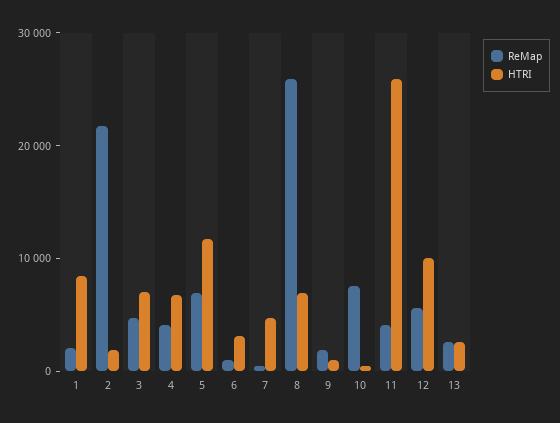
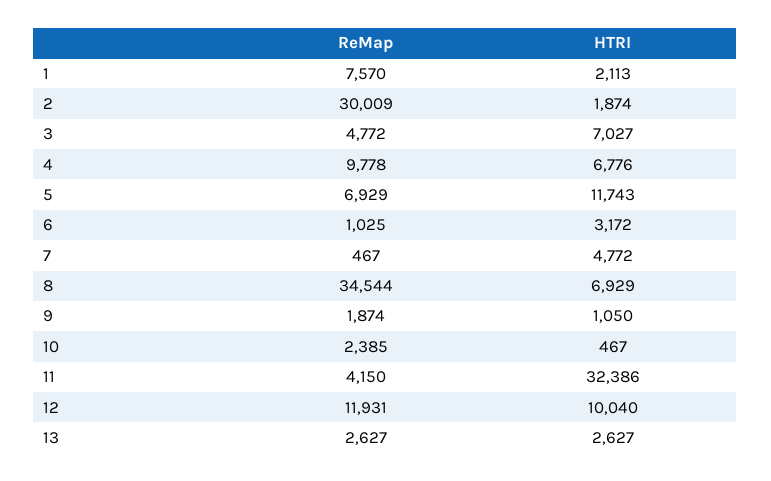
  {
    "ReMap": {
-     "1": 2000,
+     "1": 7570,
-     "2": 22000,
+     "2": 30009,
      "3": 4772,
-     "4": 4000,
+     "4": 9778,
      "5": 6929,
      "6": 1025,
      "7": 467,
-     "8": 26000,
+     "8": 34544,
      "9": 1874,
-     "10": 8000,
+     "10": 2385,
      "11": 4150,
-     "12": 6000,
+     "12": 11931,
      "13": 2627
    },
    "HTRI": {
-     "1": 8000,
+     "1": 2113,
      "2": 1874,
      "3": 7027,
      "4": 6776,
      "5": 11743,
      "6": 3172,
      "7": 4772,
      "8": 6929,
      "9": 1050,
      "10": 467,
-     "11": 26000,
+     "11": 32386,
      "12": 10040,
      "13": 2627
    }
  }

